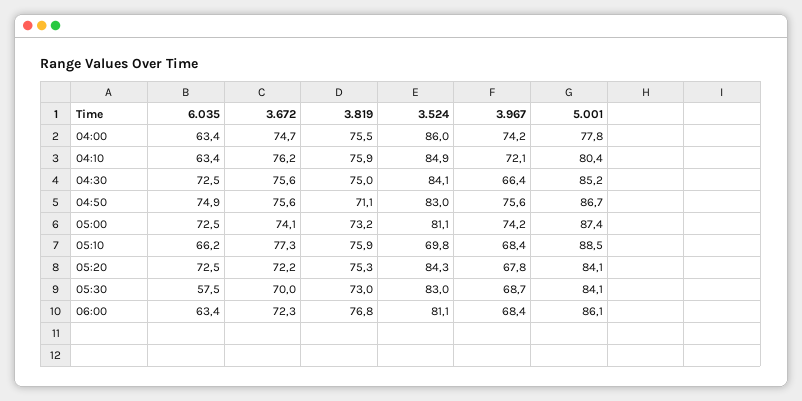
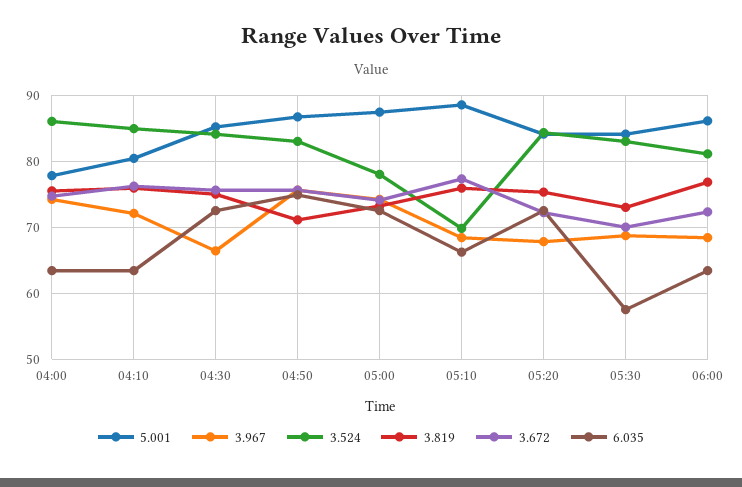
  {
    "6.035": {
      "04:00": 63.4,
      "04:10": 63.4,
      "04:30": 72.5,
      "04:50": 74.9,
      "05:00": 72.5,
      "05:10": 66.2,
      "05:20": 72.5,
      "05:30": 57.5,
      "06:00": 63.4
    },
    "3.672": {
      "04:00": 74.7,
      "04:10": 76.2,
      "04:30": 75.6,
      "04:50": 75.6,
      "05:00": 74.1,
      "05:10": 77.3,
      "05:20": 72.2,
      "05:30": 70,
      "06:00": 72.3
    },
    "3.819": {
      "04:00": 75.5,
      "04:10": 75.9,
      "04:30": 75,
      "04:50": 71.1,
      "05:00": 73.2,
      "05:10": 75.9,
      "05:20": 75.3,
      "05:30": 73,
      "06:00": 76.8
    },
    "3.524": {
      "04:00": 86,
      "04:10": 84.9,
      "04:30": 84.1,
      "04:50": 83,
-     "05:00": 81.1,
+     "05:00": 78,
      "05:10": 69.8,
      "05:20": 84.3,
      "05:30": 83,
      "06:00": 81.1
    },
    "3.967": {
      "04:00": 74.2,
      "04:10": 72.1,
      "04:30": 66.4,
      "04:50": 75.6,
      "05:00": 74.2,
      "05:10": 68.4,
      "05:20": 67.8,
      "05:30": 68.7,
      "06:00": 68.4
    },
    "5.001": {
      "04:00": 77.8,
      "04:10": 80.4,
      "04:30": 85.2,
      "04:50": 86.7,
      "05:00": 87.4,
      "05:10": 88.5,
      "05:20": 84.1,
      "05:30": 84.1,
      "06:00": 86.1
    }
  }

